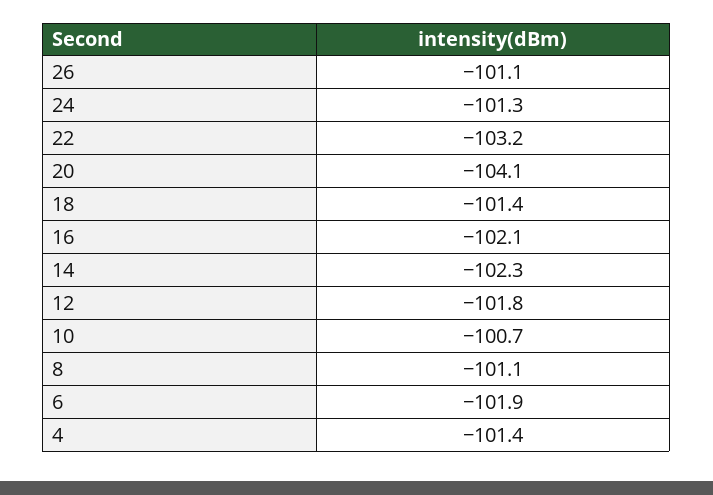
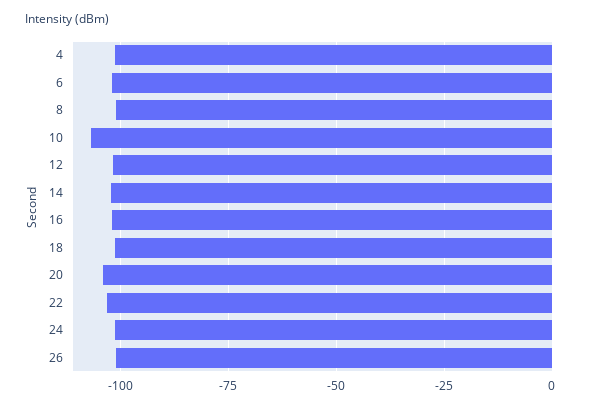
  {
    "26": -101.1,
    "24": -101.3,
    "22": -103.2,
    "20": -104.1,
    "18": -101.4,
    "16": -102.1,
    "14": -102.3,
    "12": -101.8,
-   "10": -100.7,
+   "10": -107.5,
    "8": -101.1,
    "6": -101.9,
    "4": -101.4
  }

